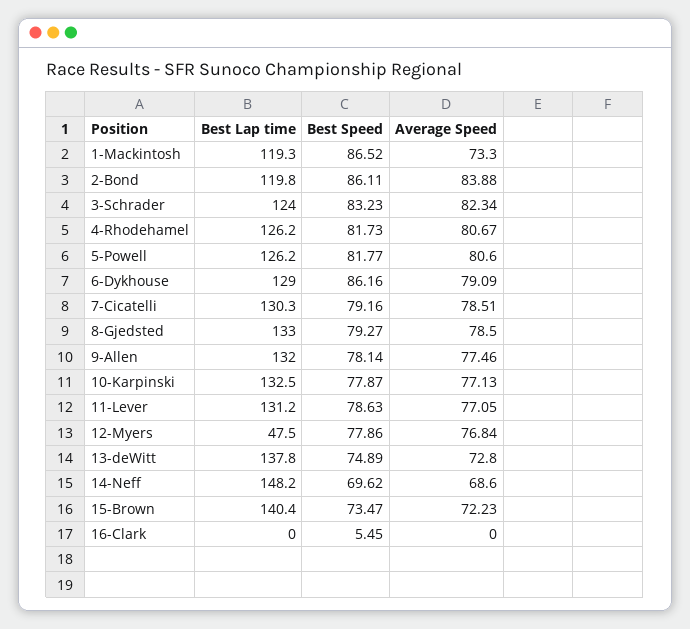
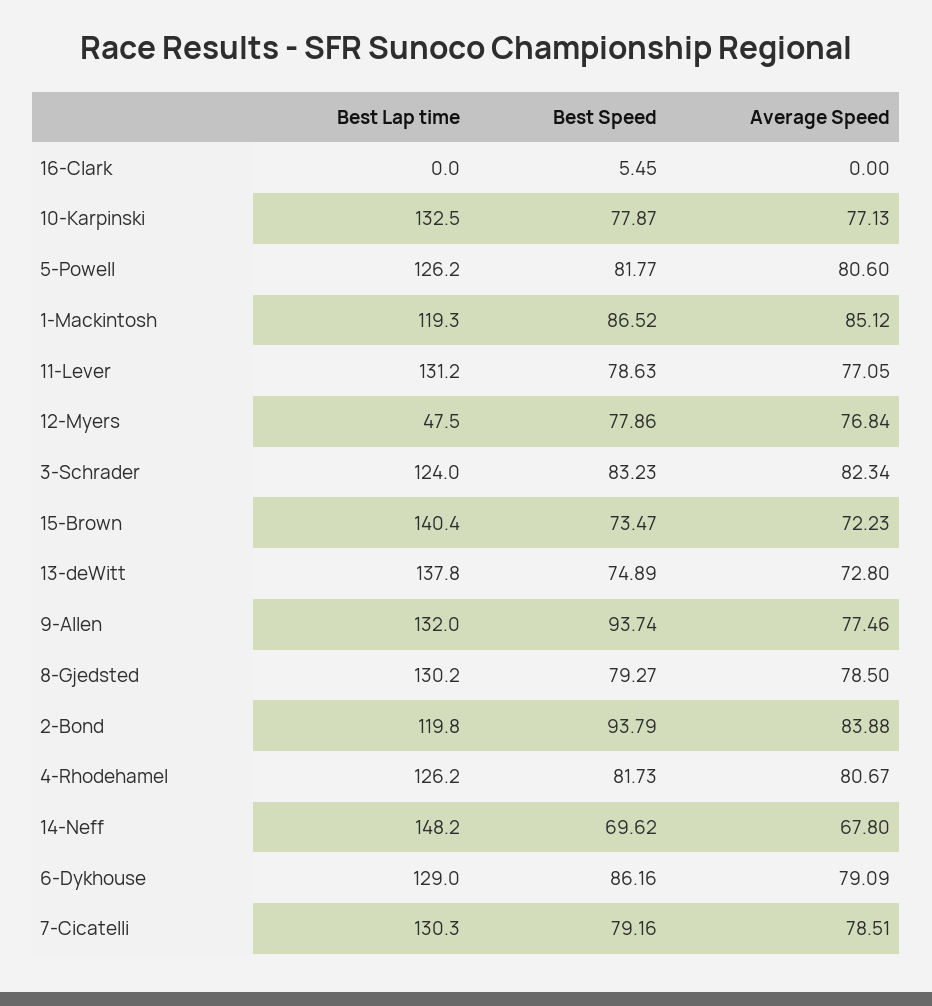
  {
    "Best Lap time": {
      "1-Mackintosh": 119.3,
      "2-Bond": 119.8,
      "3-Schrader": 124,
      "4-Rhodehamel": 126.2,
      "5-Powell": 126.2,
      "6-Dykhouse": 129,
      "7-Cicatelli": 130.3,
-     "8-Gjedsted": 133,
+     "8-Gjedsted": 130.2,
      "9-Allen": 132,
      "10-Karpinski": 132.5,
      "11-Lever": 131.2,
      "12-Myers": 47.5,
      "13-deWitt": 137.8,
      "14-Neff": 148.2,
      "15-Brown": 140.4,
      "16-Clark": 0
    },
    "Best Speed": {
      "1-Mackintosh": 86.52,
-     "2-Bond": 86.11,
+     "2-Bond": 93.79,
      "3-Schrader": 83.23,
      "4-Rhodehamel": 81.73,
      "5-Powell": 81.77,
      "6-Dykhouse": 86.16,
      "7-Cicatelli": 79.16,
      "8-Gjedsted": 79.27,
-     "9-Allen": 78.14,
+     "9-Allen": 93.74,
      "10-Karpinski": 77.87,
      "11-Lever": 78.63,
      "12-Myers": 77.86,
      "13-deWitt": 74.89,
      "14-Neff": 69.62,
      "15-Brown": 73.47,
      "16-Clark": 5.45
    },
    "Average Speed": {
-     "1-Mackintosh": 73.3,
+     "1-Mackintosh": 85.12,
      "2-Bond": 83.88,
      "3-Schrader": 82.34,
      "4-Rhodehamel": 80.67,
      "5-Powell": 80.6,
      "6-Dykhouse": 79.09,
      "7-Cicatelli": 78.51,
      "8-Gjedsted": 78.5,
      "9-Allen": 77.46,
      "10-Karpinski": 77.13,
      "11-Lever": 77.05,
      "12-Myers": 76.84,
      "13-deWitt": 72.8,
-     "14-Neff": 68.6,
+     "14-Neff": 67.8,
      "15-Brown": 72.23,
      "16-Clark": 0
    }
  }

